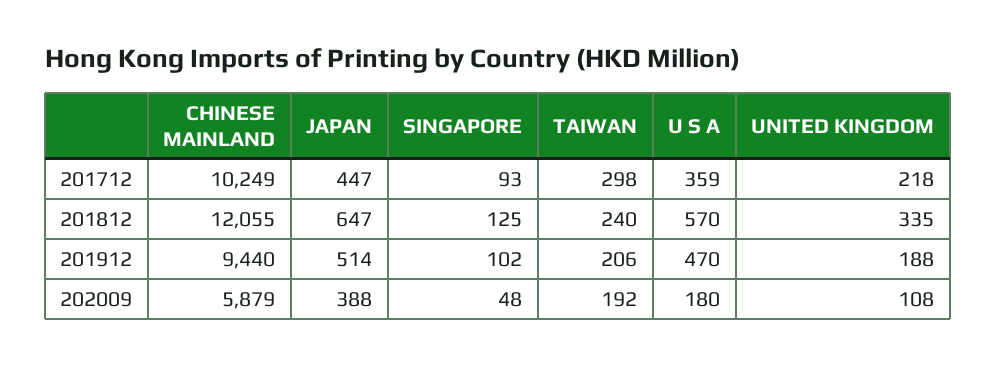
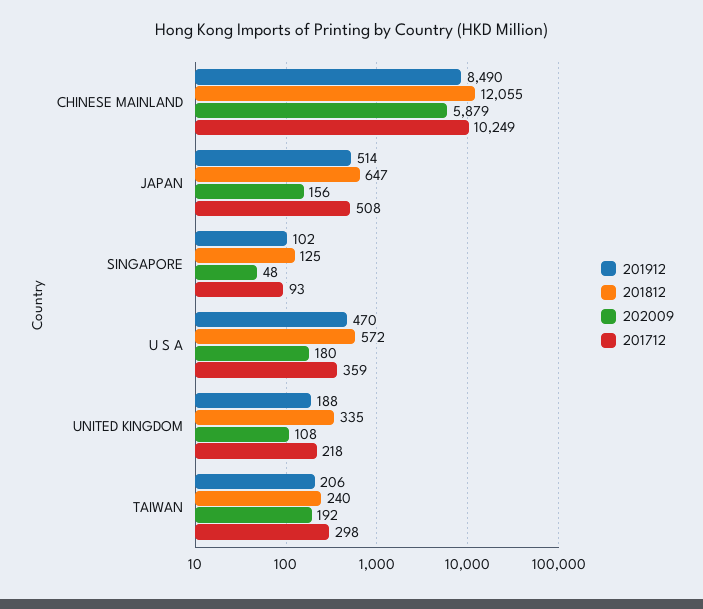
  {
    "201712": {
      "CHINESE MAINLAND": 10249,
-     "JAPAN": 447,
+     "JAPAN": 508,
      "SINGAPORE": 93,
      "TAIWAN": 298,
      "U S A": 359,
      "UNITED KINGDOM": 218
    },
    "201812": {
      "CHINESE MAINLAND": 12055,
      "JAPAN": 647,
      "SINGAPORE": 125,
      "TAIWAN": 240,
-     "U S A": 570,
+     "U S A": 572,
      "UNITED KINGDOM": 335
    },
    "201912": {
-     "CHINESE MAINLAND": 9440,
+     "CHINESE MAINLAND": 8490,
      "JAPAN": 514,
      "SINGAPORE": 102,
      "TAIWAN": 206,
      "U S A": 470,
      "UNITED KINGDOM": 188
    },
    "202009": {
      "CHINESE MAINLAND": 5879,
-     "JAPAN": 388,
+     "JAPAN": 156,
      "SINGAPORE": 48,
      "TAIWAN": 192,
      "U S A": 180,
      "UNITED KINGDOM": 108
    }
  }

